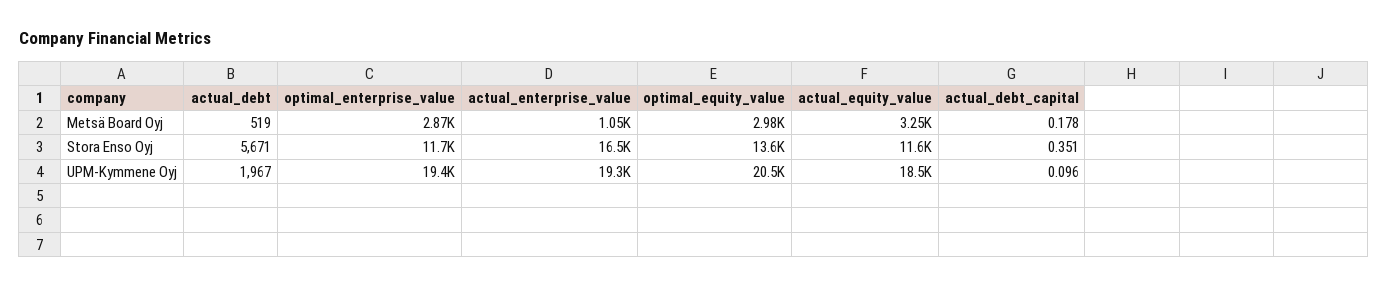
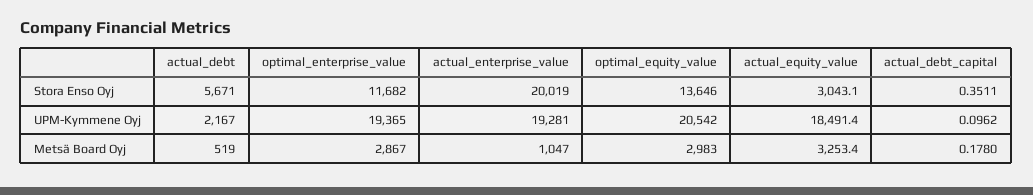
  {
    "actual_debt": {
      "Metsä Board Oyj": 519,
      "Stora Enso Oyj": 5671,
-     "UPM-Kymmene Oyj": 1967
+     "UPM-Kymmene Oyj": 2167
    },
    "optimal_enterprise_value": {
      "Metsä Board Oyj": 2867,
      "Stora Enso Oyj": 11682,
      "UPM-Kymmene Oyj": 19365
    },
    "actual_enterprise_value": {
      "Metsä Board Oyj": 1047,
-     "Stora Enso Oyj": 16500,
+     "Stora Enso Oyj": 20019,
      "UPM-Kymmene Oyj": 19281
    },
    "optimal_equity_value": {
      "Metsä Board Oyj": 2983,
      "Stora Enso Oyj": 13646,
      "UPM-Kymmene Oyj": 20542
    },
    "actual_equity_value": {
      "Metsä Board Oyj": 3253.4,
-     "Stora Enso Oyj": 11600,
+     "Stora Enso Oyj": 3043.1,
      "UPM-Kymmene Oyj": 18491.4
    },
    "actual_debt_capital": {
      "Metsä Board Oyj": 0.178,
      "Stora Enso Oyj": 0.3511,
      "UPM-Kymmene Oyj": 0.0962
    }
  }

